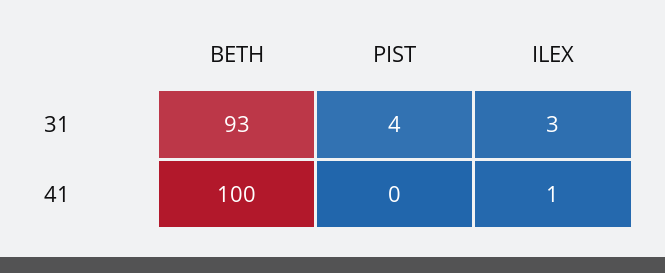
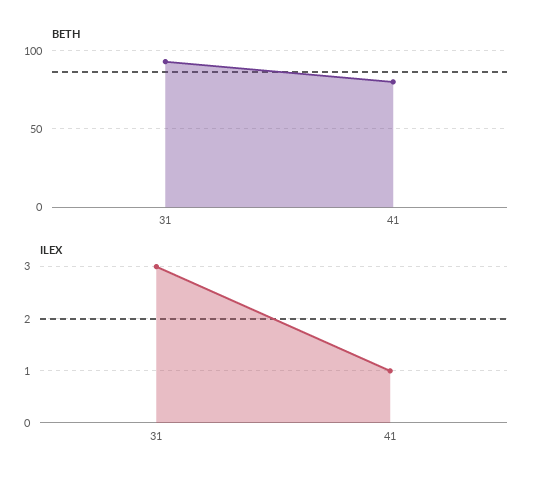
  {
    "BETH": {
      "31": 93,
-     "41": 100
+     "41": 80
    },
-   "PIST": {
-     "31": 4,
-     "41": 0
-   },
    "ILEX": {
      "31": 3,
      "41": 1
    }
  }

